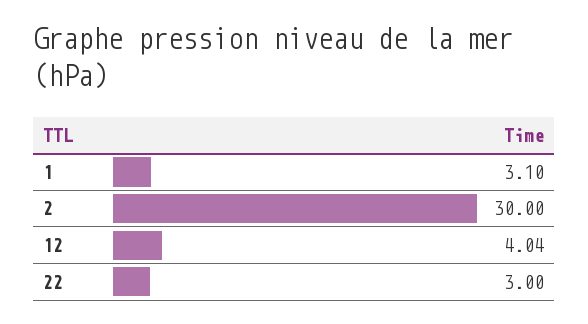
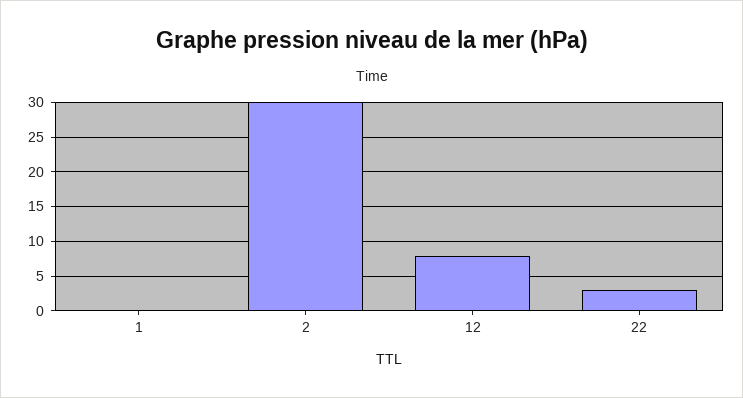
  {
-   "1": 3.1,
+   "1": 0,
    "2": 30,
-   "12": 4.04,
+   "12": 8,
    "22": 3
  }

